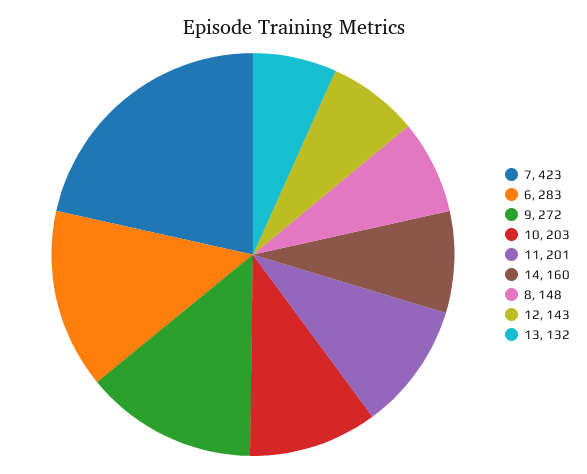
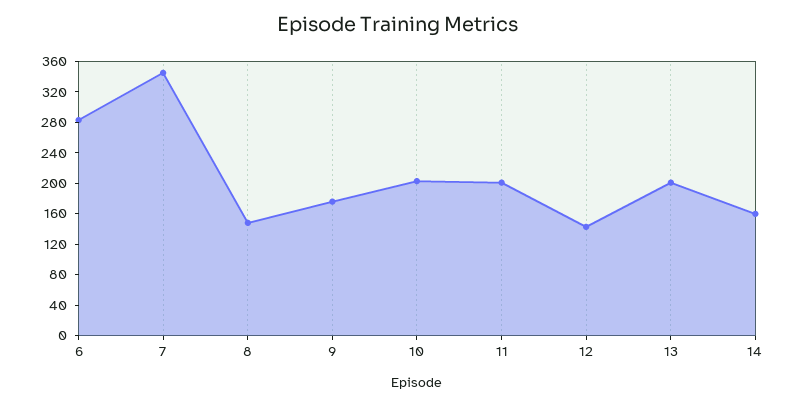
  {
-   "7": 423,
+   "7": 340,
    "6": 283,
-   "9": 272,
+   "9": 180,
    "10": 203,
    "11": 201,
    "14": 160,
    "8": 148,
    "12": 143,
-   "13": 132
+   "13": 200
  }

